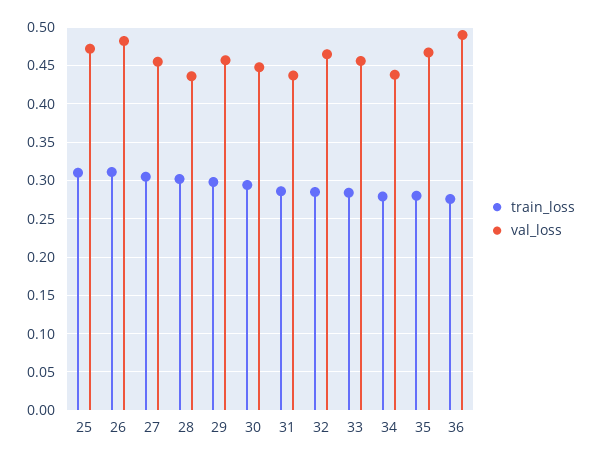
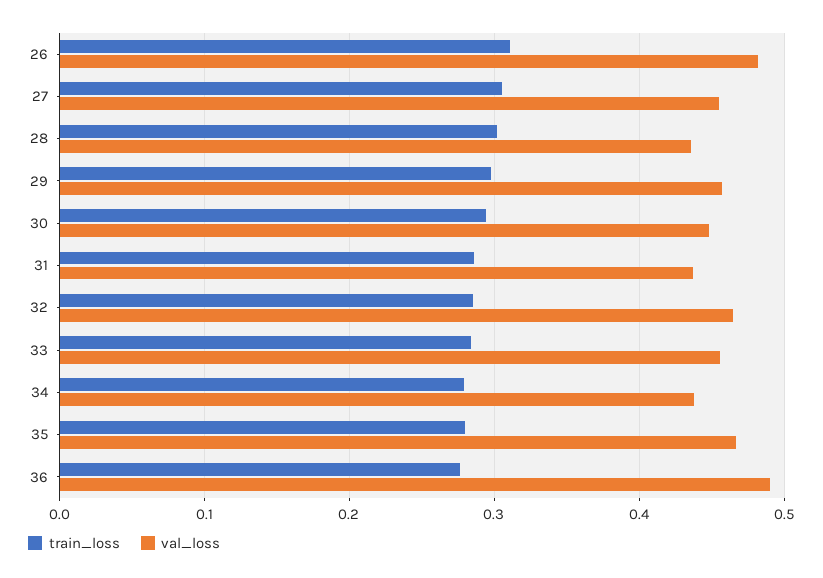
  {
    "train_loss": {
-     "25": 0.31,
      "26": 0.31,
      "27": 0.31,
      "28": 0.3,
      "29": 0.3,
      "30": 0.29,
      "31": 0.29,
      "32": 0.29,
      "33": 0.28,
      "34": 0.28,
      "35": 0.28,
      "36": 0.28
    },
    "val_loss": {
-     "25": 0.47,
      "26": 0.48,
      "27": 0.46,
      "28": 0.44,
      "29": 0.46,
      "30": 0.45,
      "31": 0.44,
      "32": 0.47,
      "33": 0.46,
      "34": 0.44,
      "35": 0.47,
      "36": 0.49
    }
  }

